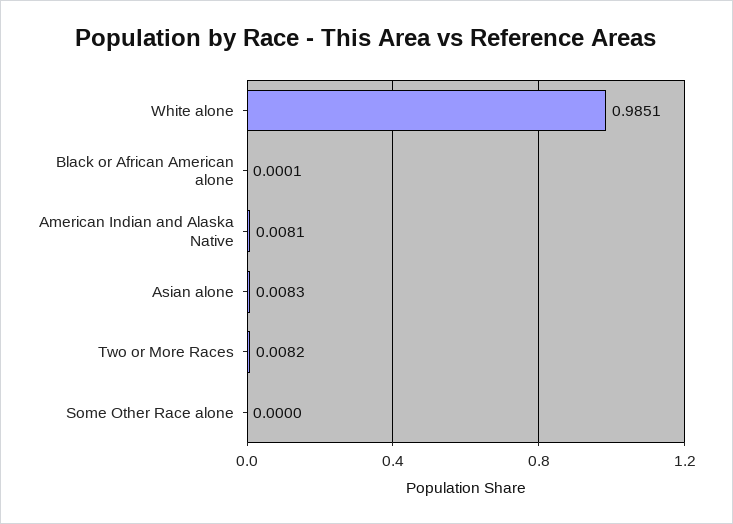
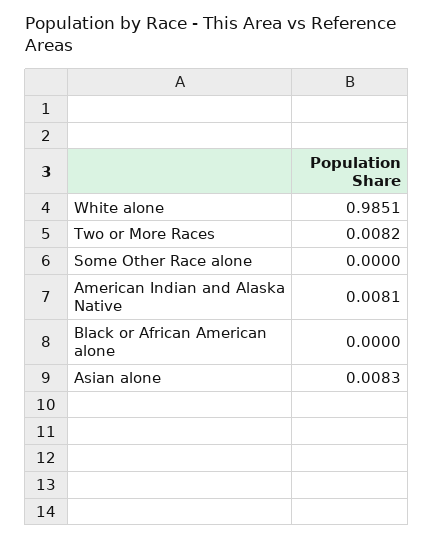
  {
    "White alone": 0.9851,
-   "Black or African American alone": 0.0001,
+   "Black or African American alone": 0,
    "American Indian and Alaska Native": 0.0081,
    "Asian alone": 0.0083,
    "Two or More Races": 0.0082,
    "Some Other Race alone": 0
  }

